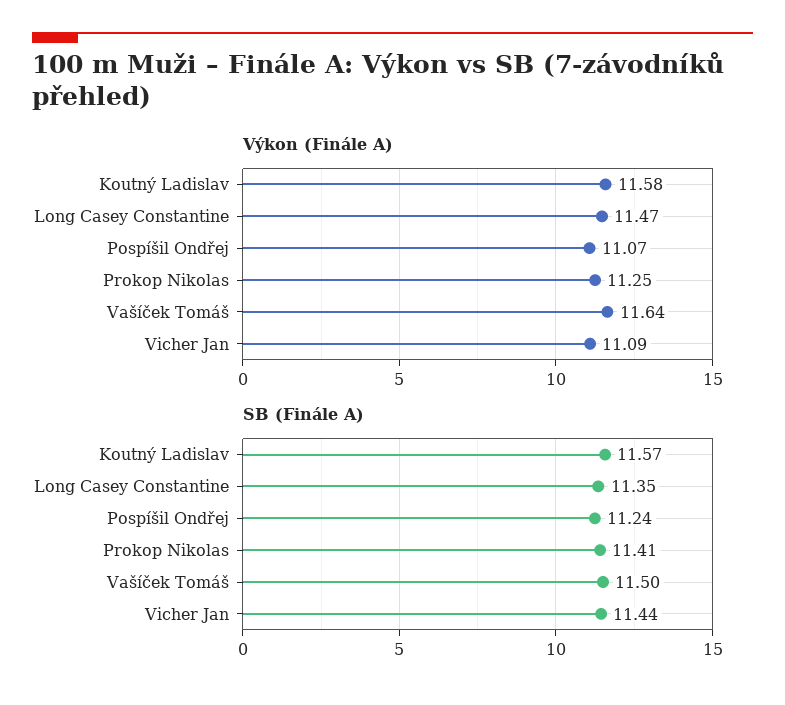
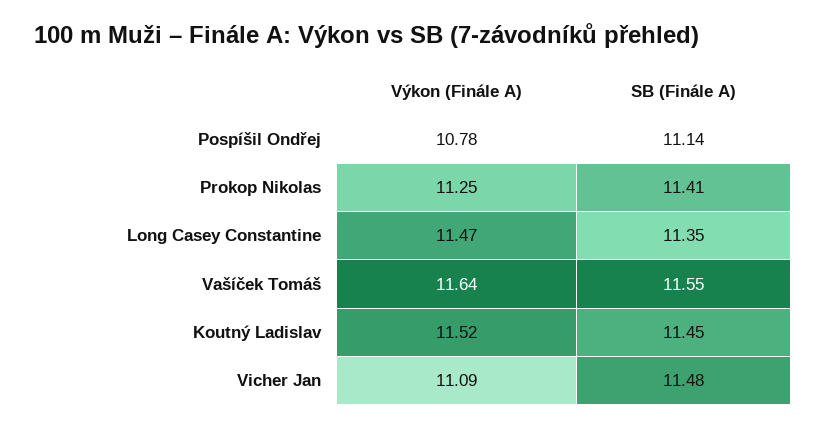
  {
    "Výkon (Finále A)": {
-     "Koutný Ladislav": 11.58,
+     "Koutný Ladislav": 11.52,
      "Long Casey Constantine": 11.47,
-     "Pospíšil Ondřej": 11.07,
+     "Pospíšil Ondřej": 10.78,
      "Prokop Nikolas": 11.25,
      "Vašíček Tomáš": 11.64,
      "Vicher Jan": 11.09
    },
    "SB (Finále A)": {
-     "Koutný Ladislav": 11.57,
+     "Koutný Ladislav": 11.45,
      "Long Casey Constantine": 11.35,
-     "Pospíšil Ondřej": 11.24,
+     "Pospíšil Ondřej": 11.14,
      "Prokop Nikolas": 11.41,
-     "Vašíček Tomáš": 11.5,
+     "Vašíček Tomáš": 11.55,
-     "Vicher Jan": 11.44
+     "Vicher Jan": 11.48
    }
  }

